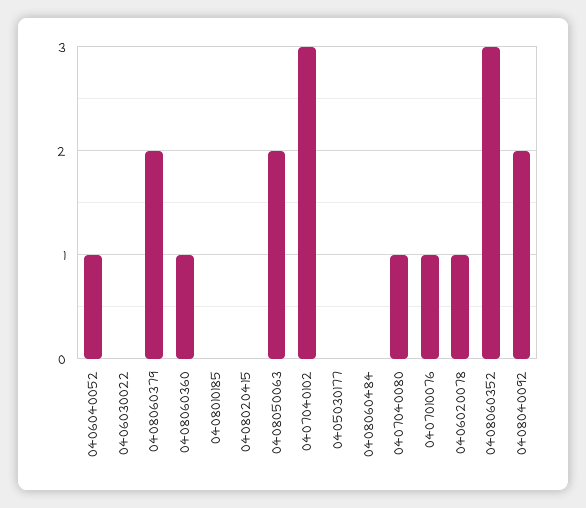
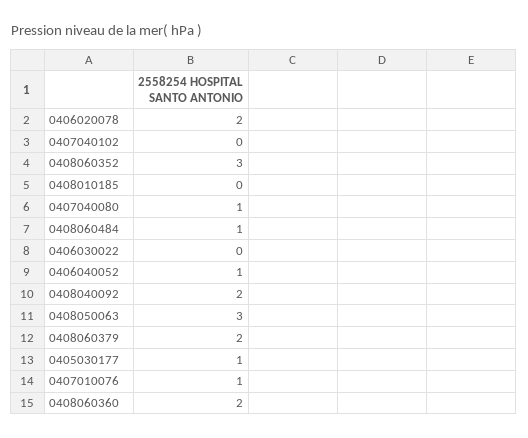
  {
    "0406040052": 1,
    "0406030022": 0,
    "0408060379": 2,
-   "0408060360": 1,
+   "0408060360": 2,
    "0408010185": 0,
-   "0408020415": 0,
-   "0408050063": 2,
+   "0408050063": 3,
-   "0407040102": 3,
+   "0407040102": 0,
-   "0405030177": 0,
+   "0405030177": 1,
-   "0408060484": 0,
+   "0408060484": 1,
    "0407040080": 1,
    "0407010076": 1,
-   "0406020078": 1,
+   "0406020078": 2,
    "0408060352": 3,
    "0408040092": 2
  }

